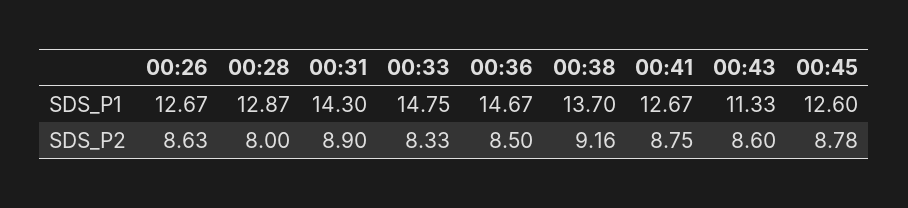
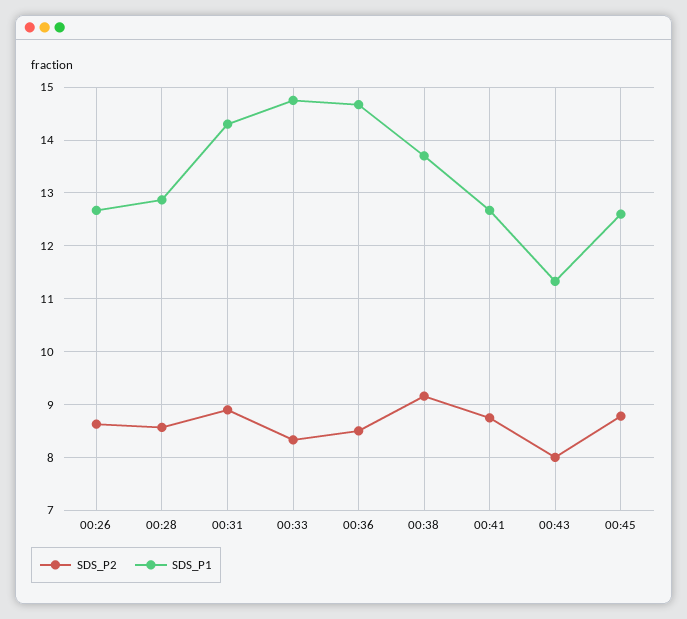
  {
    "SDS_P1": {
      "00:26": 12.67,
      "00:28": 12.87,
      "00:31": 14.3,
      "00:33": 14.75,
      "00:36": 14.67,
      "00:38": 13.7,
      "00:41": 12.67,
      "00:43": 11.33,
      "00:45": 12.6
    },
    "SDS_P2": {
      "00:26": 8.63,
-     "00:28": 8,
+     "00:28": 8.6,
      "00:31": 8.9,
      "00:33": 8.33,
      "00:36": 8.5,
      "00:38": 9.16,
      "00:41": 8.75,
-     "00:43": 8.6,
+     "00:43": 8,
      "00:45": 8.78
    }
  }

